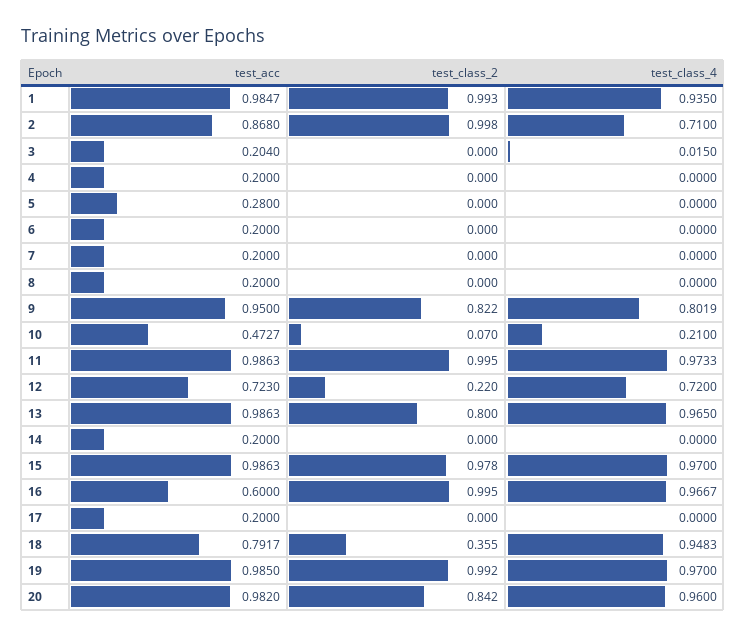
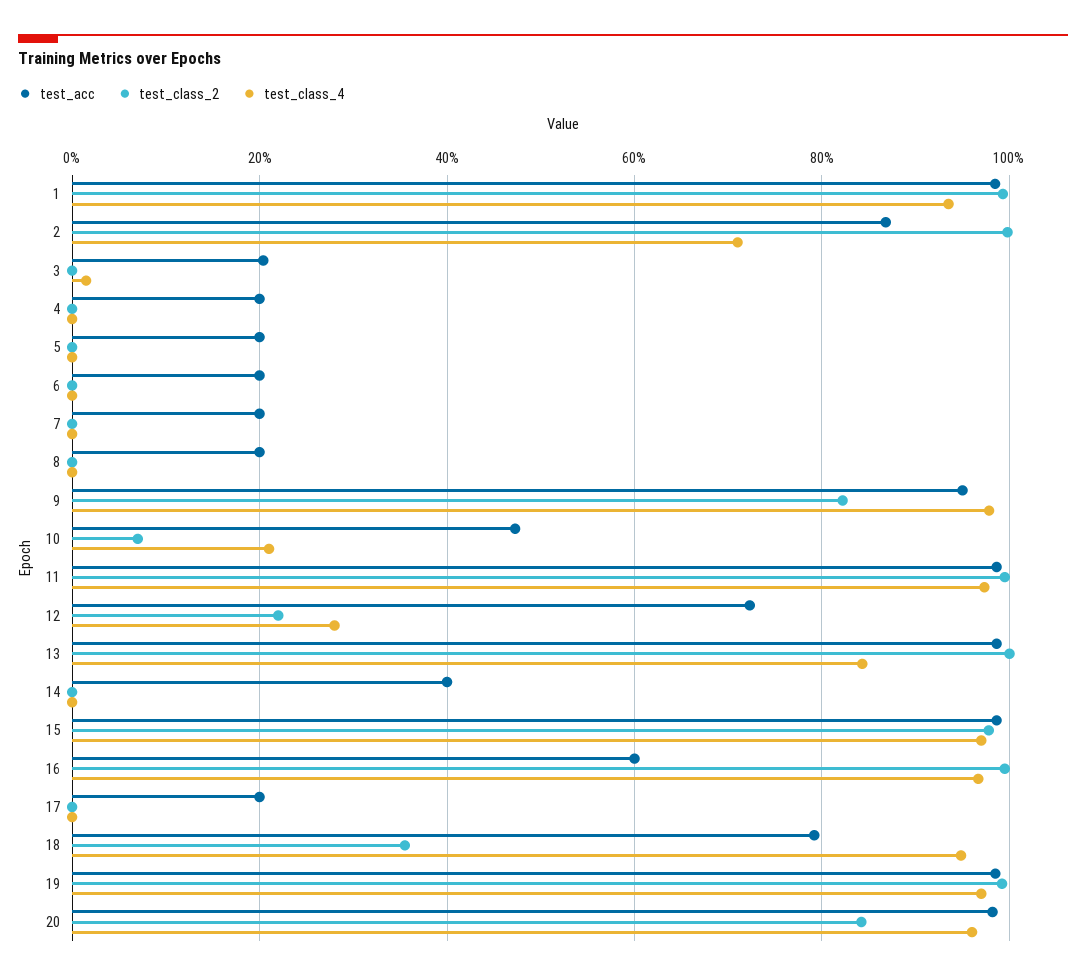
  {
    "test_acc": {
      "1": 0.9847,
      "2": 0.868,
      "3": 0.204,
      "4": 0.2,
-     "5": 0.28,
+     "5": 0.2,
      "6": 0.2,
      "7": 0.2,
      "8": 0.2,
      "9": 0.95,
      "10": 0.4727,
      "11": 0.9863,
      "12": 0.723,
      "13": 0.9863,
-     "14": 0.2,
+     "14": 0.4,
      "15": 0.9863,
      "16": 0.6,
      "17": 0.2,
      "18": 0.7917,
      "19": 0.985,
      "20": 0.982
    },
    "test_class_2": {
      "1": 0.993,
      "2": 0.998,
      "3": 0,
      "4": 0,
      "5": 0,
      "6": 0,
      "7": 0,
      "8": 0,
      "9": 0.822,
      "10": 0.07,
      "11": 0.995,
      "12": 0.22,
-     "13": 0.8,
+     "13": 1,
      "14": 0,
      "15": 0.978,
      "16": 0.995,
      "17": 0,
      "18": 0.355,
      "19": 0.992,
      "20": 0.842
    },
    "test_class_4": {
      "1": 0.935,
      "2": 0.71,
      "3": 0.015,
      "4": 0,
      "5": 0,
      "6": 0,
      "7": 0,
      "8": 0,
-     "9": 0.8019,
+     "9": 0.98,
      "10": 0.21,
      "11": 0.9733,
-     "12": 0.72,
+     "12": 0.28,
-     "13": 0.965,
+     "13": 0.84,
      "14": 0,
      "15": 0.97,
      "16": 0.9667,
      "17": 0,
      "18": 0.9483,
      "19": 0.97,
      "20": 0.96
    }
  }

